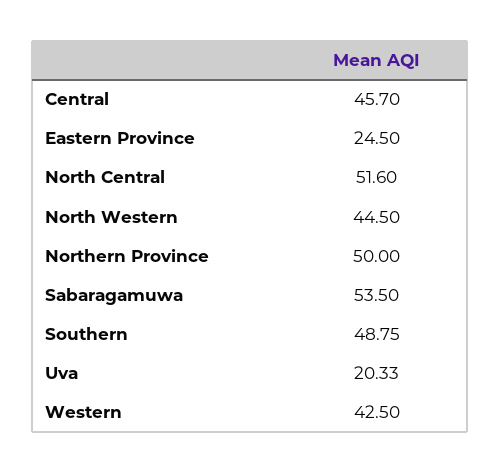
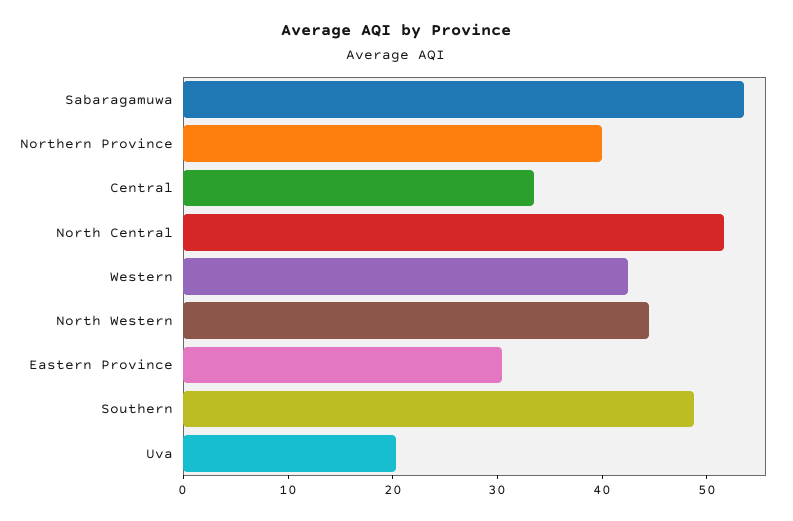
  {
-   "Central": 45.7,
+   "Central": 34,
-   "Eastern Province": 24.5,
+   "Eastern Province": 30,
    "North Central": 51.6,
    "North Western": 44.5,
-   "Northern Province": 50,
+   "Northern Province": 40,
    "Sabaragamuwa": 53.5,
    "Southern": 48.75,
    "Uva": 20.33,
    "Western": 42.5
  }

